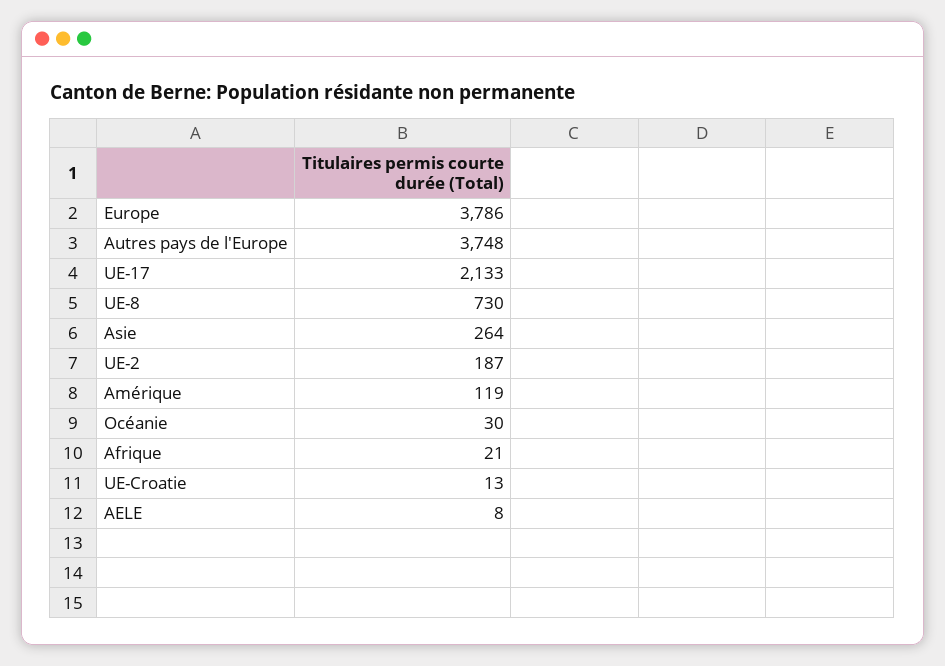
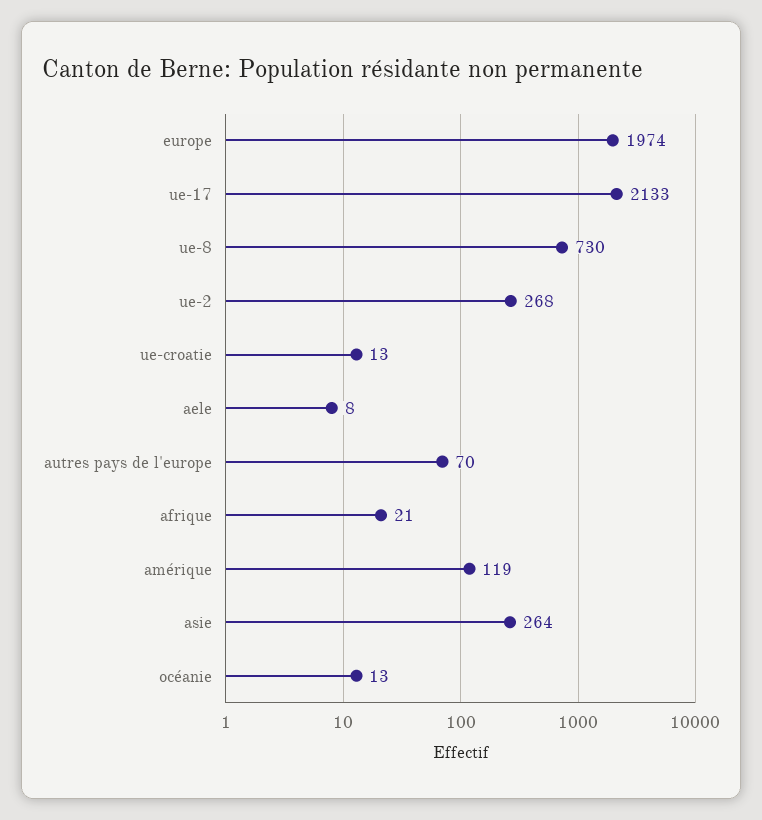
  {
-   "Europe": 3786,
+   "Europe": 1974,
-   "Autres pays de l'Europe": 3748,
+   "Autres pays de l'Europe": 70,
    "UE-17": 2133,
    "UE-8": 730,
    "Asie": 264,
-   "UE-2": 187,
+   "UE-2": 268,
    "Amérique": 119,
-   "Océanie": 30,
+   "Océanie": 13,
    "Afrique": 21,
    "UE-Croatie": 13,
    "AELE": 8
  }

